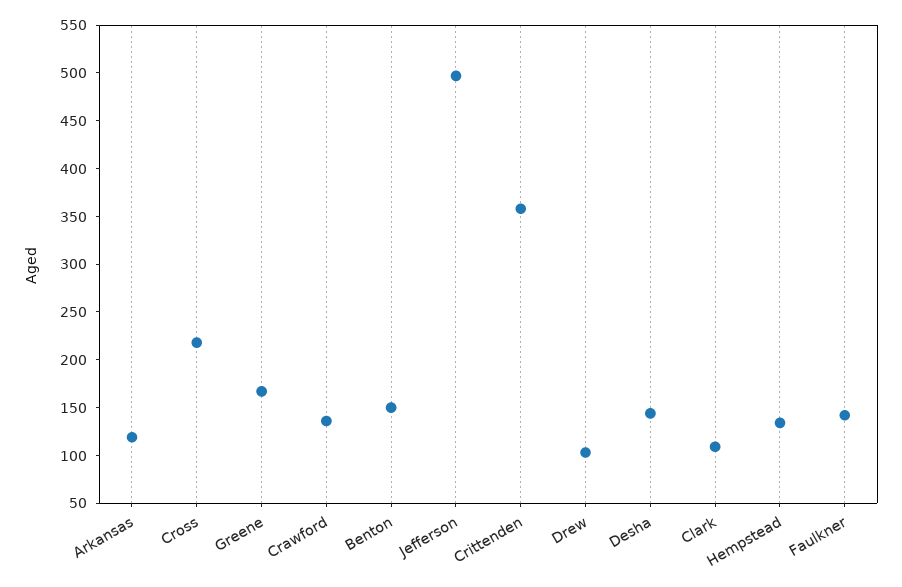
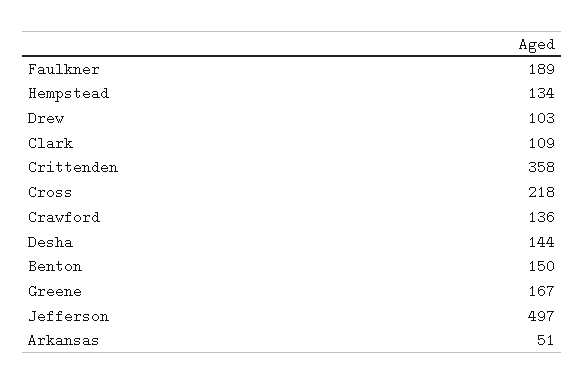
  {
-   "Arkansas": 120,
+   "Arkansas": 51,
    "Cross": 218,
    "Greene": 167,
    "Crawford": 136,
    "Benton": 150,
    "Jefferson": 497,
    "Crittenden": 358,
    "Drew": 103,
    "Desha": 144,
    "Clark": 109,
    "Hempstead": 134,
-   "Faulkner": 140
+   "Faulkner": 189
  }

